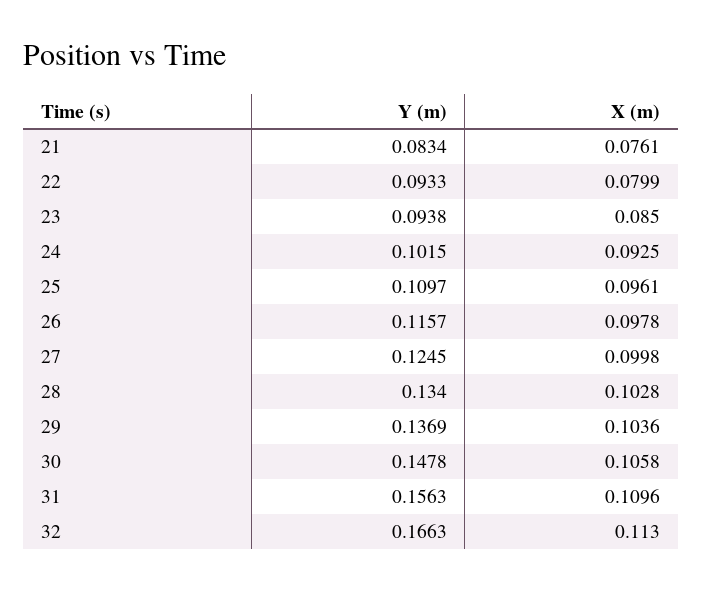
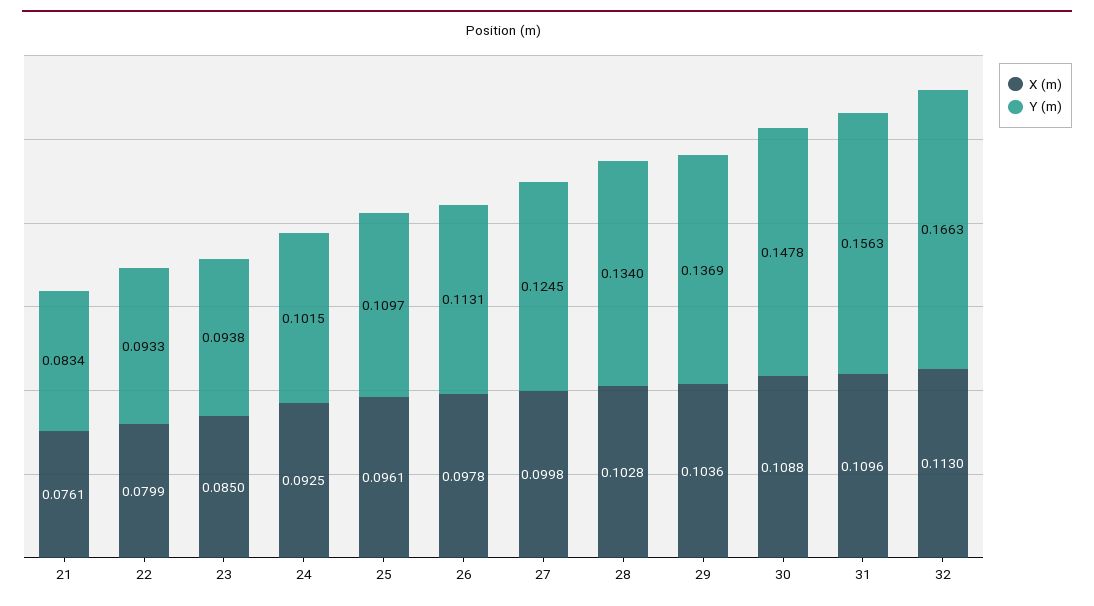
  {
    "Y (m)": {
      "21": 0.0834,
      "22": 0.0933,
      "23": 0.0938,
      "24": 0.1015,
      "25": 0.1097,
-     "26": 0.1157,
+     "26": 0.1131,
      "27": 0.1245,
      "28": 0.134,
      "29": 0.1369,
      "30": 0.1478,
      "31": 0.1563,
      "32": 0.1663
    },
    "X (m)": {
      "21": 0.0761,
      "22": 0.0799,
      "23": 0.085,
      "24": 0.0925,
      "25": 0.0961,
      "26": 0.0978,
      "27": 0.0998,
      "28": 0.1028,
      "29": 0.1036,
-     "30": 0.1058,
+     "30": 0.1088,
      "31": 0.1096,
      "32": 0.113
    }
  }

